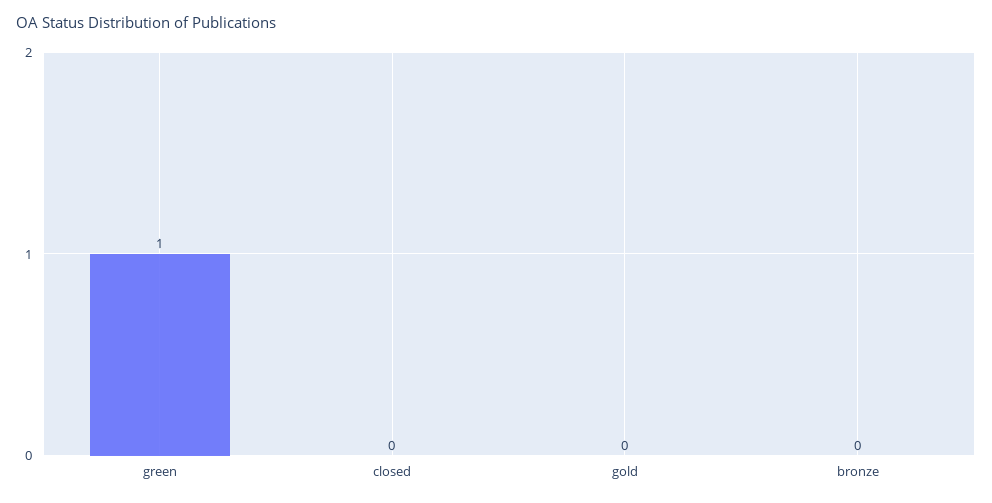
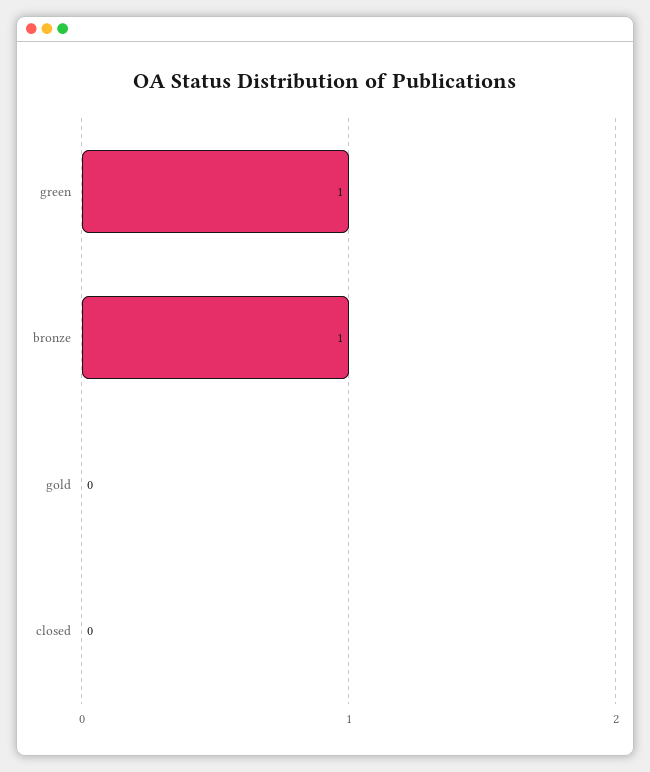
  {
    "green": 1,
    "closed": 0,
    "gold": 0,
-   "bronze": 0
+   "bronze": 1
  }

